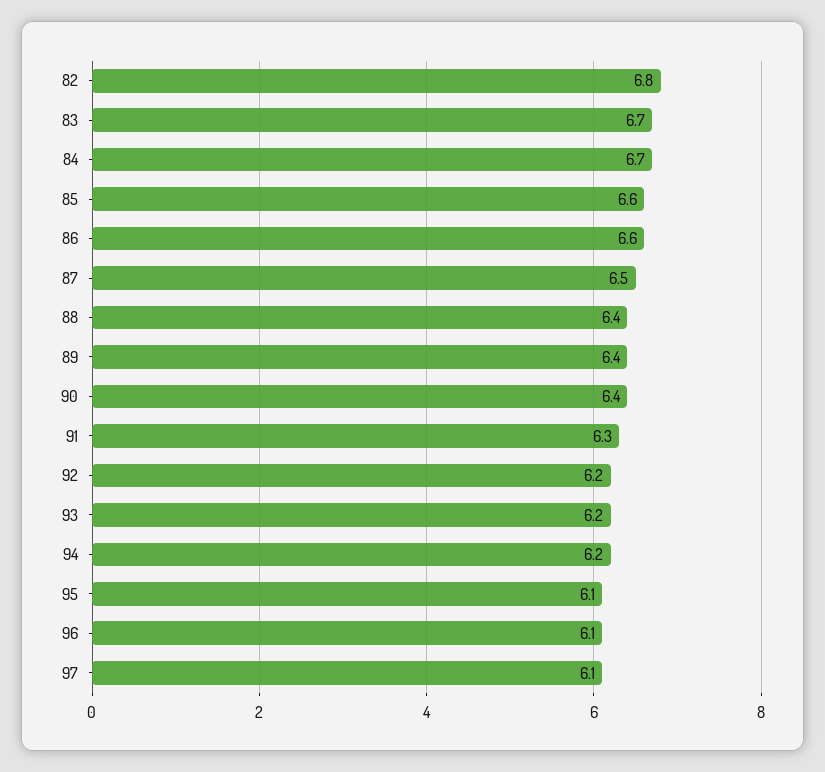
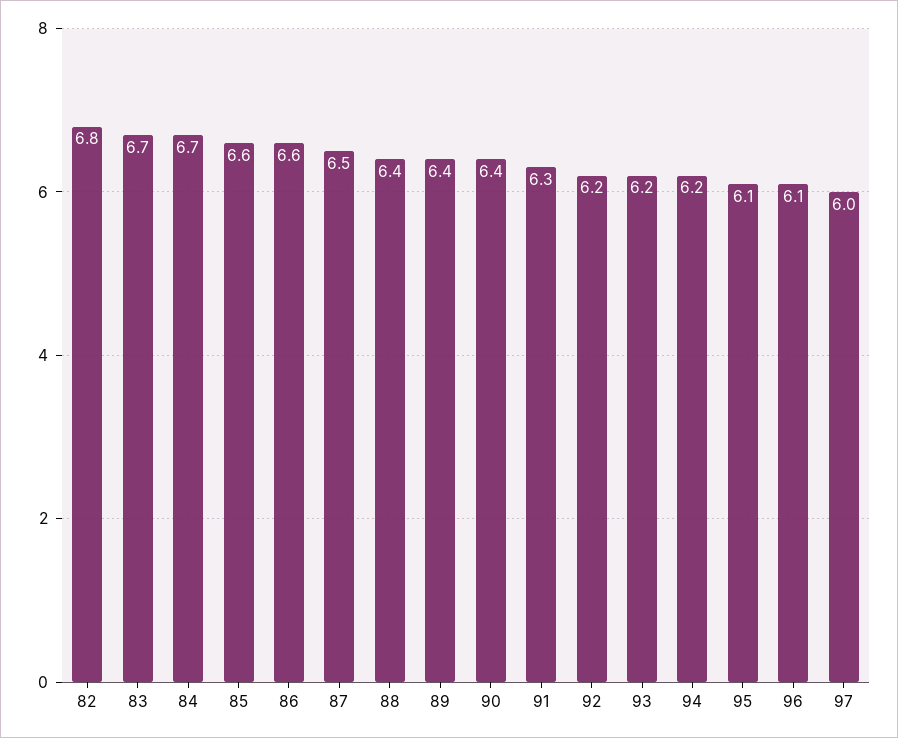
  {
    "82": 6.8,
    "83": 6.7,
    "84": 6.7,
    "85": 6.6,
    "86": 6.6,
    "87": 6.5,
    "88": 6.4,
    "89": 6.4,
    "90": 6.4,
    "91": 6.3,
    "92": 6.2,
    "93": 6.2,
    "94": 6.2,
    "95": 6.1,
    "96": 6.1,
-   "97": 6.1
+   "97": 6
  }

